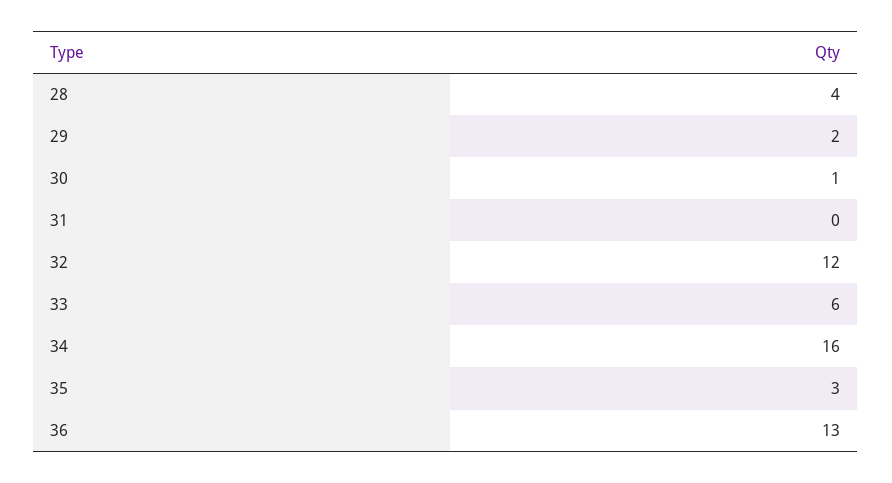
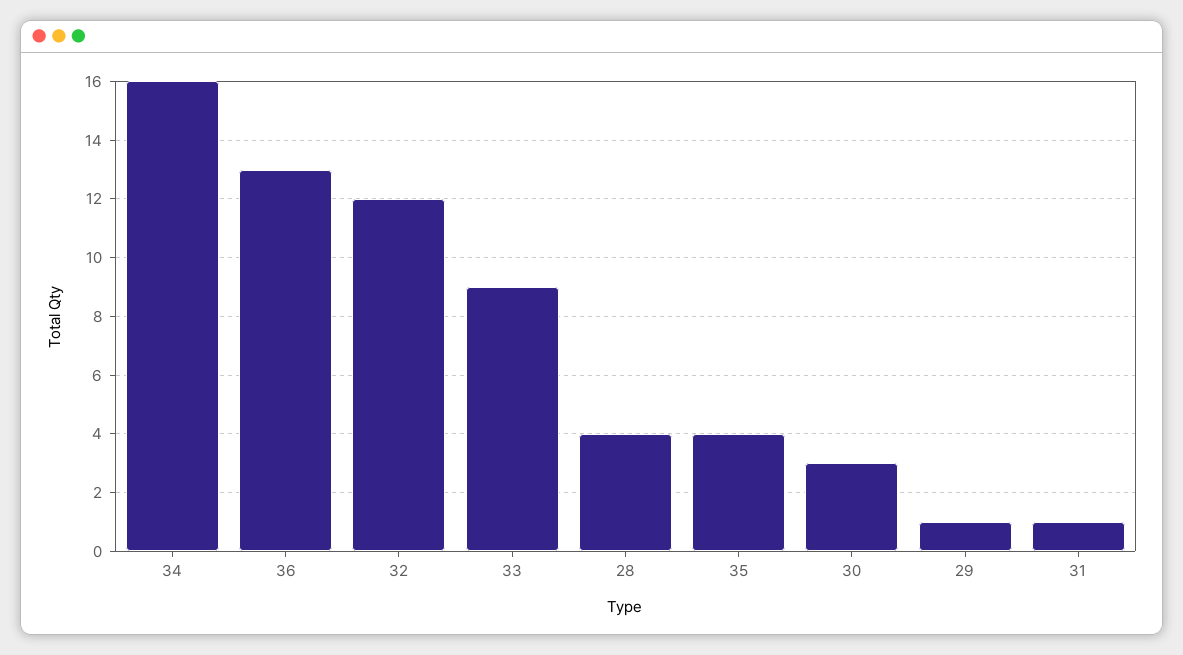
  {
    "28": 4,
-   "29": 2,
+   "29": 1,
-   "30": 1,
+   "30": 3,
-   "31": 0,
+   "31": 1,
    "32": 12,
-   "33": 6,
+   "33": 9,
    "34": 16,
-   "35": 3,
+   "35": 4,
    "36": 13
  }

